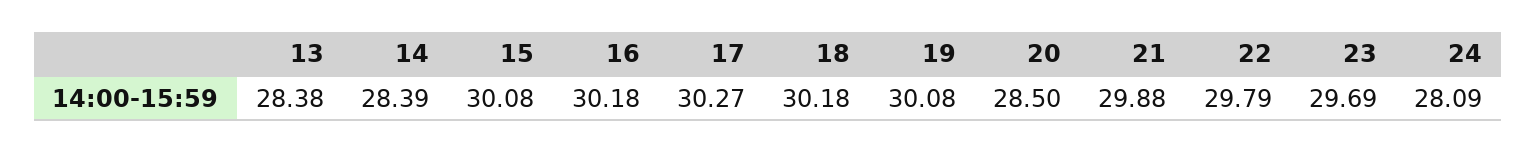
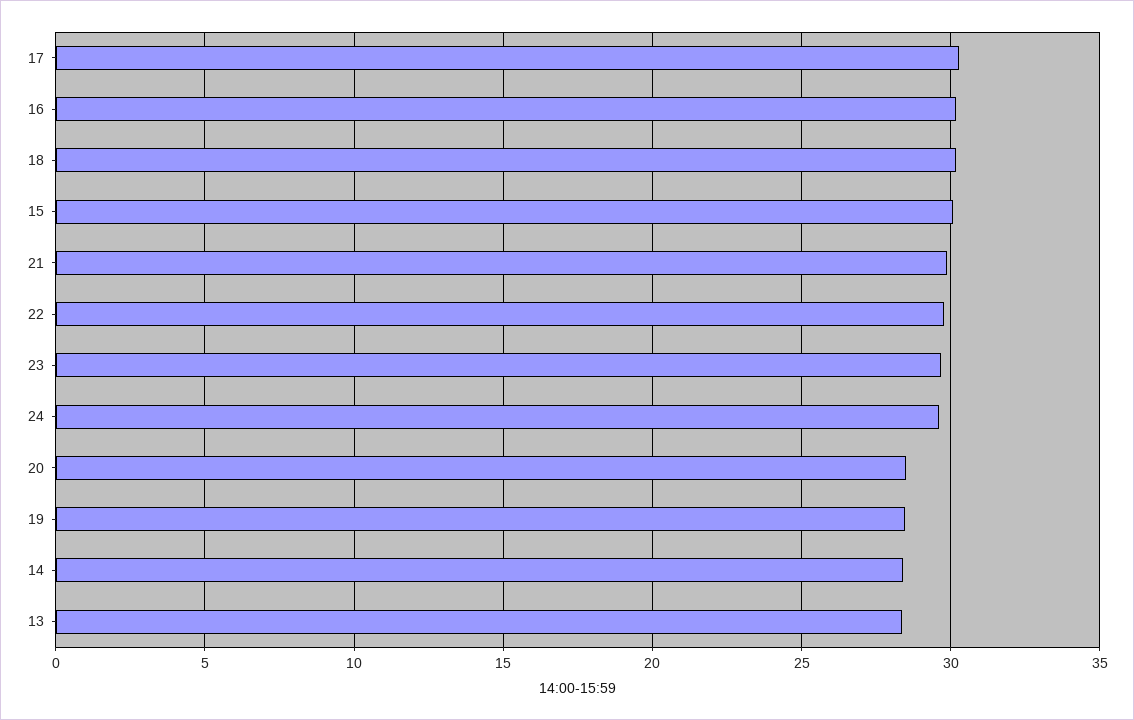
  {
    "13": 28.38,
    "14": 28.39,
    "15": 30.08,
    "16": 30.18,
    "17": 30.27,
    "18": 30.18,
-   "19": 30.08,
+   "19": 28.5,
    "20": 28.5,
    "21": 29.88,
    "22": 29.79,
    "23": 29.69,
-   "24": 28.09
+   "24": 29.5
  }

